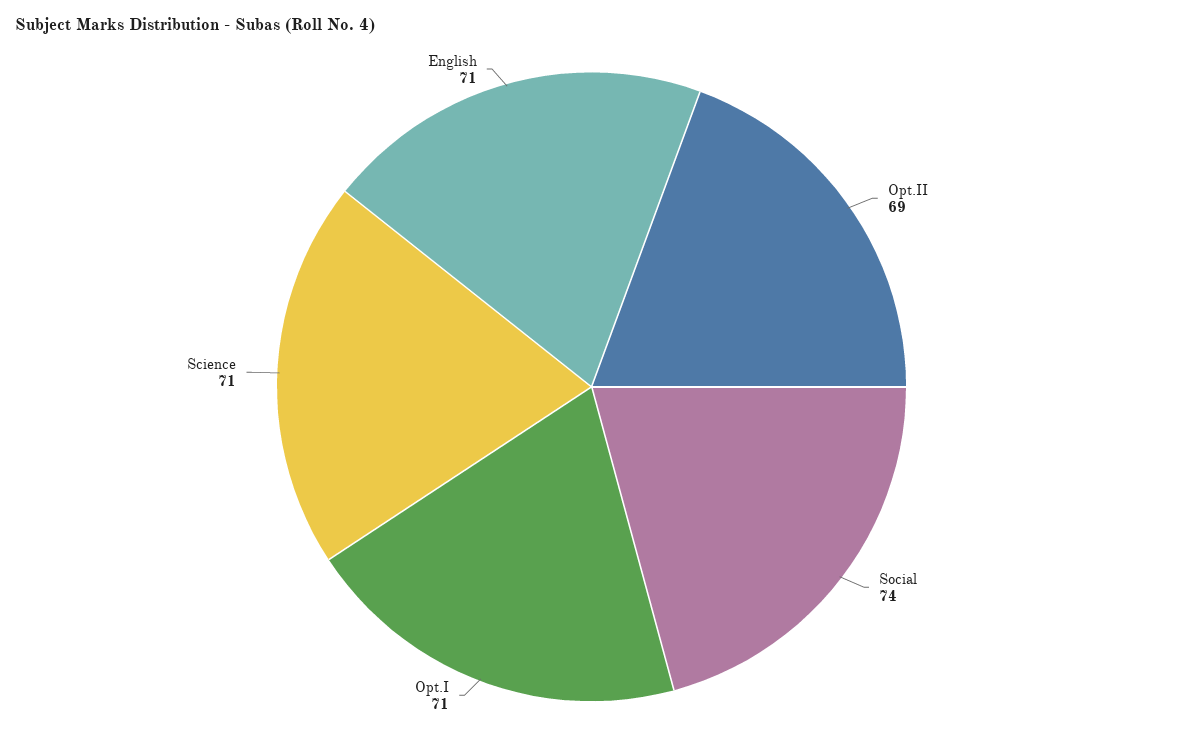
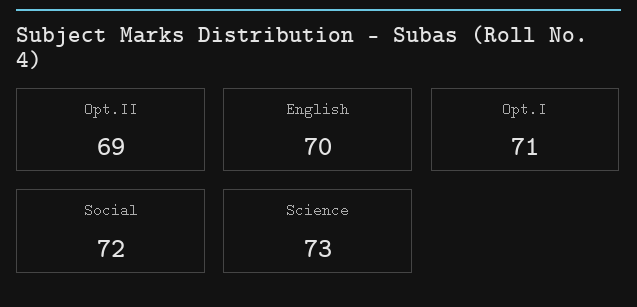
  {
    "Opt.II": 69,
-   "Social": 74,
+   "Social": 72,
    "Opt.I": 71,
-   "Science": 71,
+   "Science": 73,
-   "English": 71
+   "English": 70
  }

